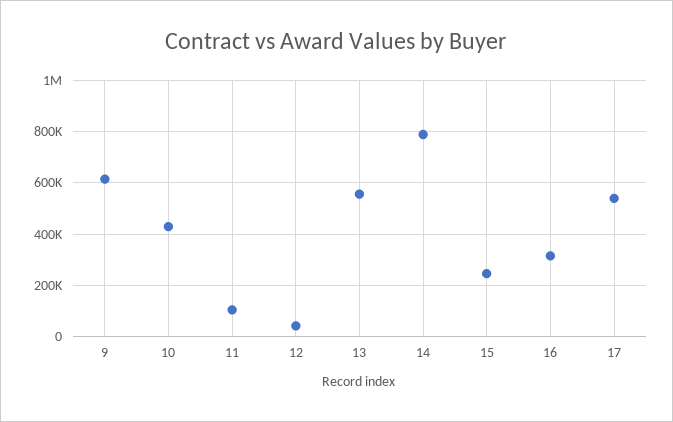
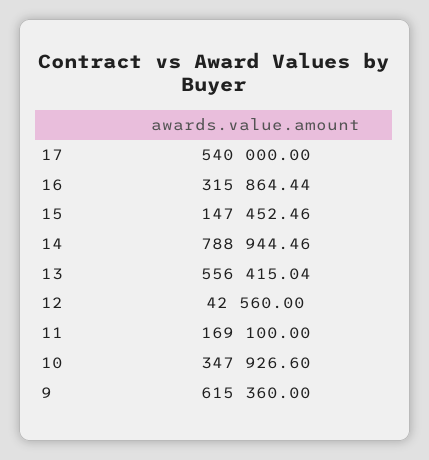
  {
    "9": 615360,
-   "10": 425000,
+   "10": 347926.6,
-   "11": 100000,
+   "11": 169100,
    "12": 42560,
    "13": 556415.04,
    "14": 788944.46,
-   "15": 250000,
+   "15": 147452.46,
    "16": 315864.44,
    "17": 540000
  }

